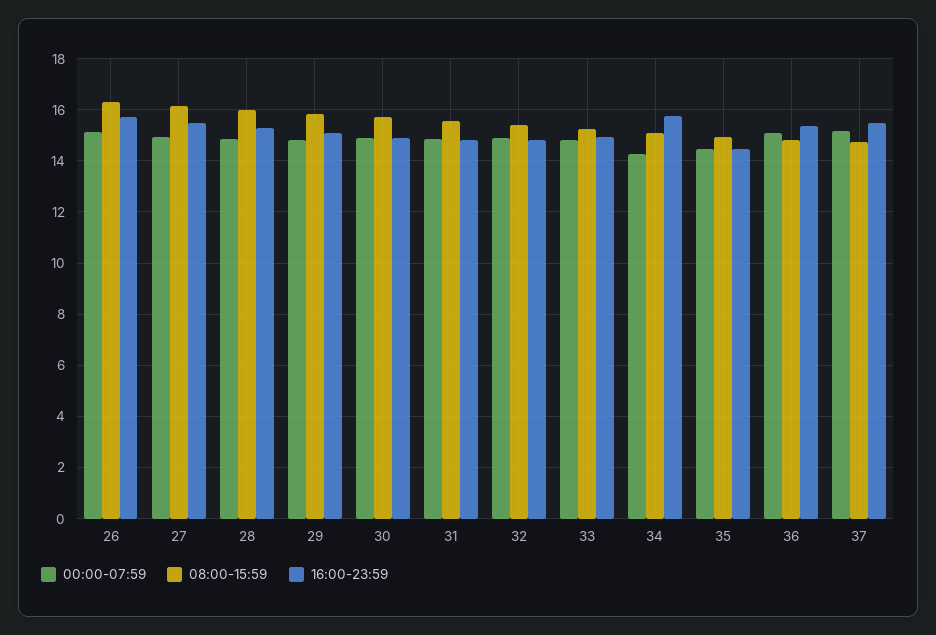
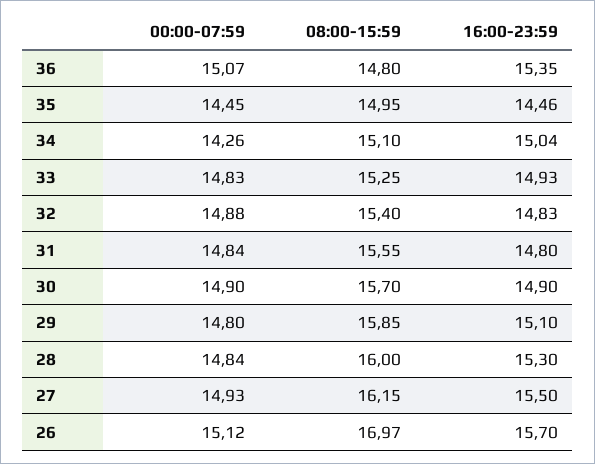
  {
    "00:00-07:59": {
      "26": 15.12,
      "27": 14.93,
      "28": 14.84,
      "29": 14.8,
      "30": 14.9,
      "31": 14.84,
      "32": 14.88,
      "33": 14.83,
      "34": 14.26,
      "35": 14.45,
-     "36": 15.07,
+     "36": 15.07
-     "37": 15.25
    },
    "08:00-15:59": {
-     "26": 16.25,
+     "26": 16.97,
      "27": 16.15,
      "28": 16,
      "29": 15.85,
      "30": 15.7,
      "31": 15.55,
      "32": 15.4,
      "33": 15.25,
      "34": 15.1,
      "35": 14.95,
-     "36": 14.8,
+     "36": 14.8
-     "37": 14.75
    },
    "16:00-23:59": {
      "26": 15.7,
      "27": 15.5,
      "28": 15.3,
      "29": 15.1,
      "30": 14.9,
      "31": 14.8,
      "32": 14.83,
      "33": 14.93,
-     "34": 15.75,
+     "34": 15.04,
      "35": 14.46,
-     "36": 15.35,
+     "36": 15.35
-     "37": 15.5
    }
  }

